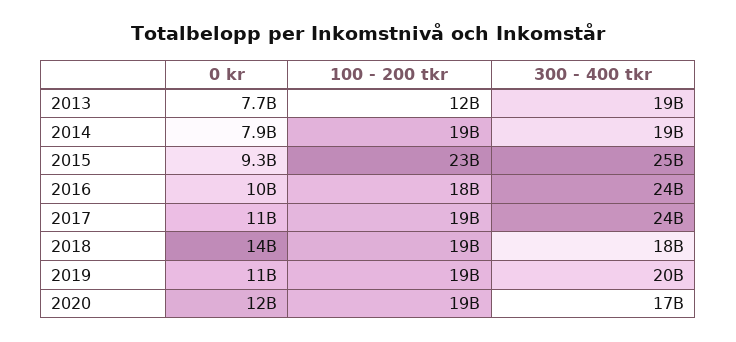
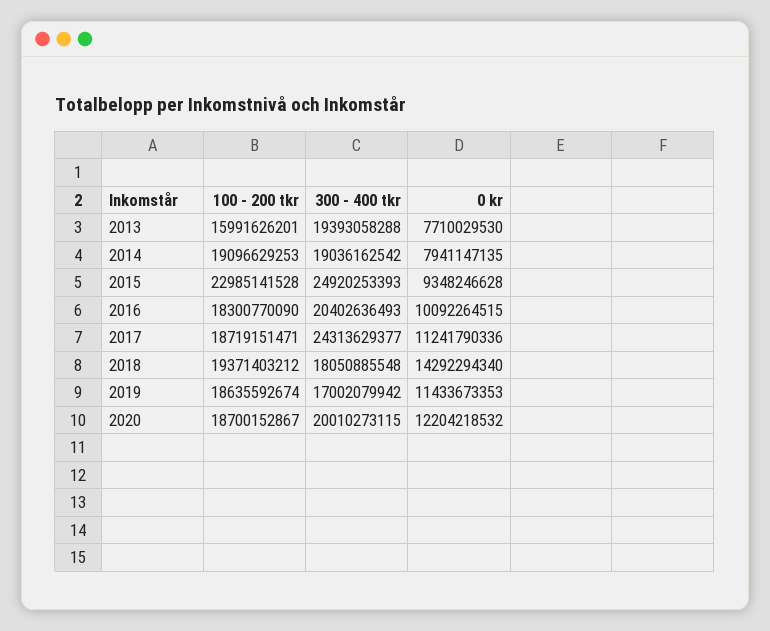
  {
    "0 kr": {
      "2013": 7710029530,
      "2014": 7941147135,
      "2015": 9348246628,
      "2016": 10092264515,
      "2017": 11241790336,
      "2018": 14292294340,
      "2019": 11433673353,
      "2020": 12204218532
    },
    "100 - 200 tkr": {
-     "2013": 12000000000,
+     "2013": 15991626201,
      "2014": 19096629253,
      "2015": 22985141528,
      "2016": 18300770090,
      "2017": 18719151471,
      "2018": 19371403212,
      "2019": 18635592674,
      "2020": 18700152867
    },
    "300 - 400 tkr": {
      "2013": 19393058288,
      "2014": 19036162542,
      "2015": 24920253393,
-     "2016": 24000000000,
+     "2016": 20402636493,
      "2017": 24313629377,
      "2018": 18050885548,
-     "2019": 20000000000,
+     "2019": 17002079942,
-     "2020": 17000000000
+     "2020": 20010273115
    }
  }

